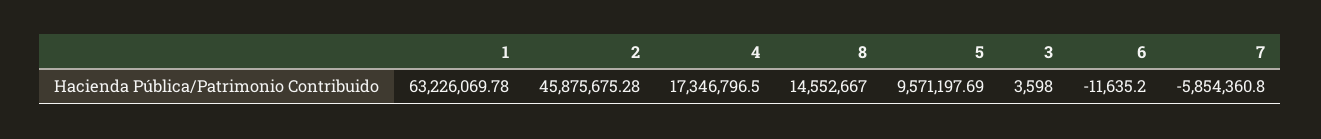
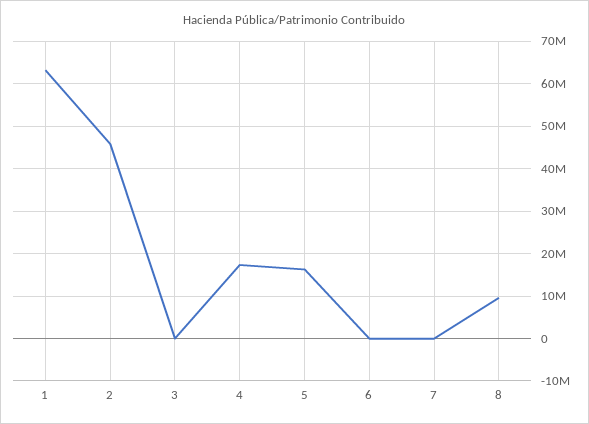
  {
    "1": 63226069.78,
    "2": 45875675.28,
    "4": 17346796.5,
-   "8": 14552667,
+   "8": 10000000,
-   "5": 9571197.69,
+   "5": 16000000,
    "3": 3598,
    "6": -11635.2,
-   "7": -5854360.8
+   "7": 0
  }

